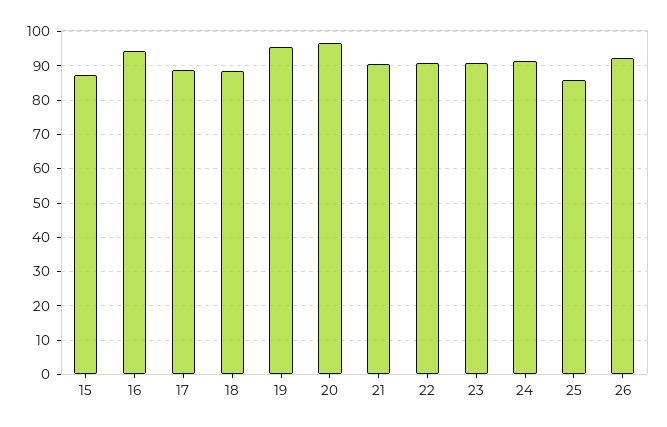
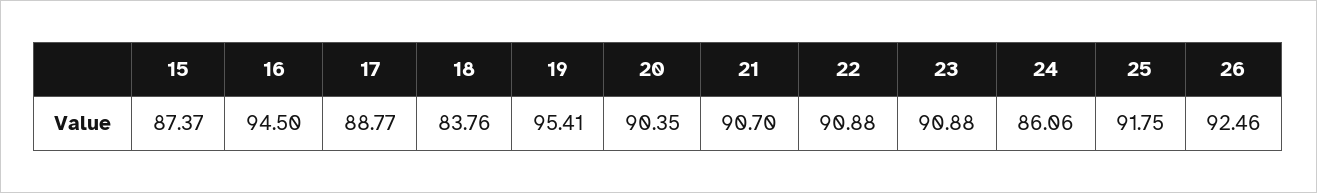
  {
    "15": 87.37,
    "16": 94.5,
    "17": 88.77,
-   "18": 88,
+   "18": 83.76,
    "19": 95.41,
-   "20": 96,
+   "20": 90.35,
    "21": 90.7,
    "22": 90.88,
    "23": 90.88,
-   "24": 92,
+   "24": 86.06,
-   "25": 86,
+   "25": 91.75,
    "26": 92.46
  }

